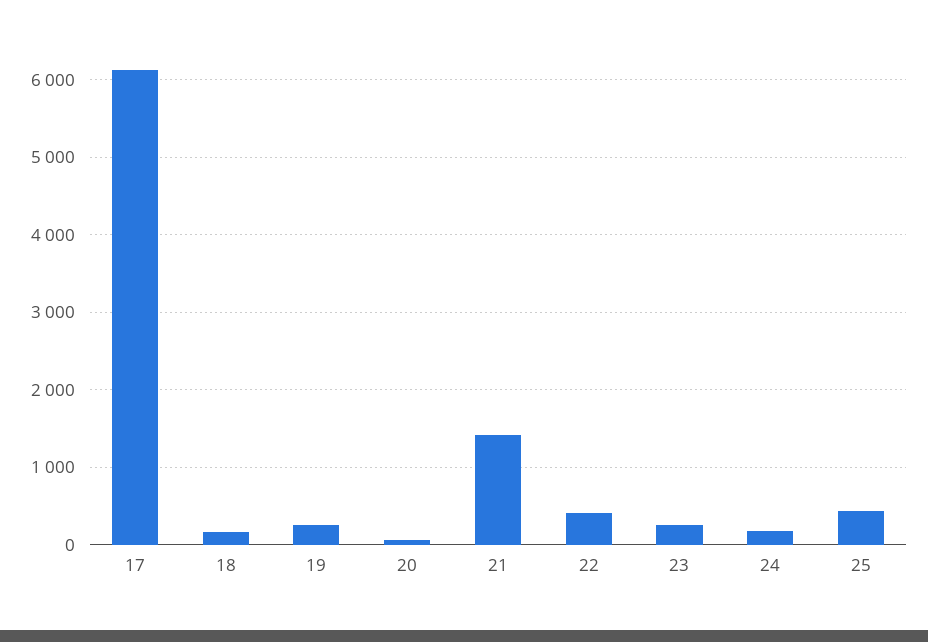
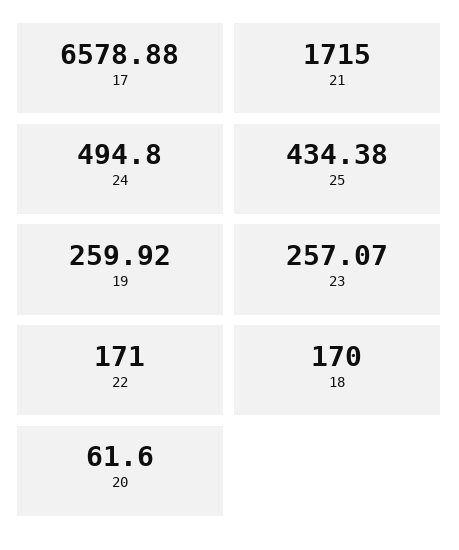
  {
-   "17": 6100,
+   "17": 6578.88,
    "18": 170,
    "19": 259.92,
    "20": 61.6,
-   "21": 1400,
+   "21": 1715,
-   "22": 400,
+   "22": 171,
    "23": 257.07,
-   "24": 200,
+   "24": 494.8,
    "25": 434.38
  }

